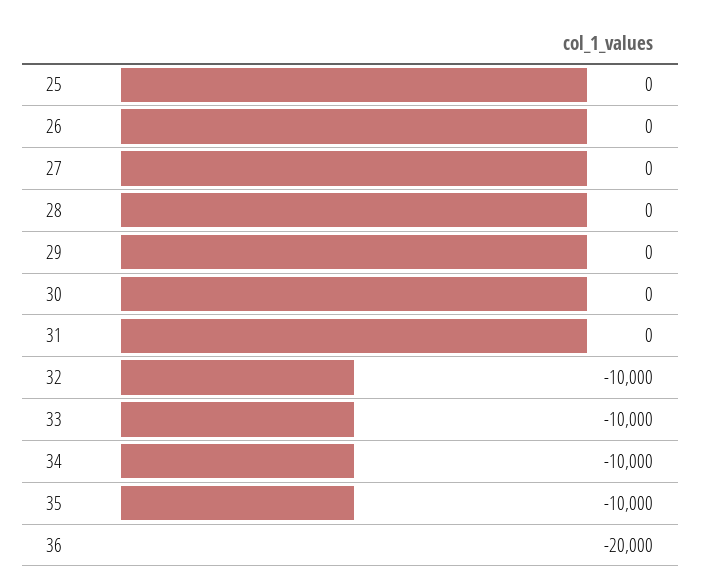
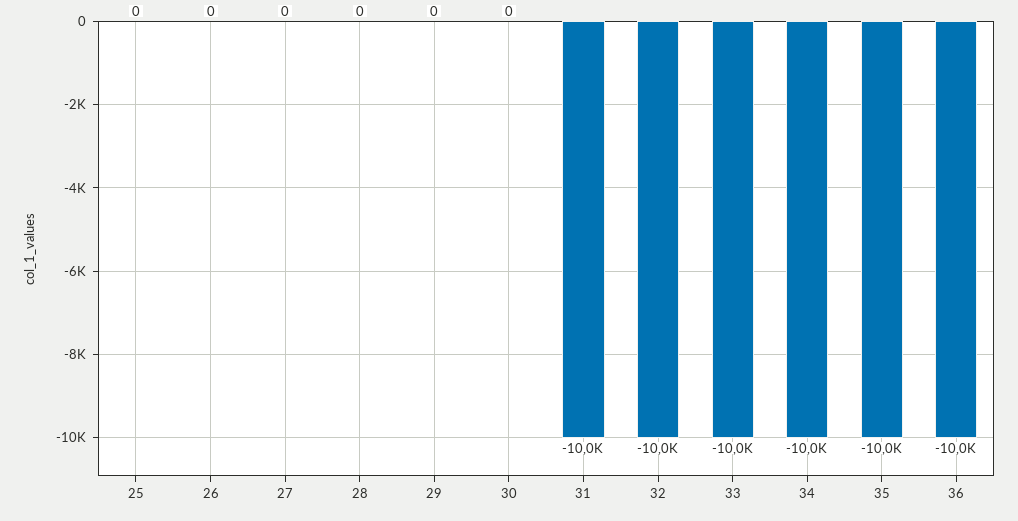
  {
    "25": 0,
    "26": 0,
    "27": 0,
    "28": 0,
    "29": 0,
    "30": 0,
-   "31": 0,
+   "31": -10000,
    "32": -10000,
    "33": -10000,
    "34": -10000,
    "35": -10000,
-   "36": -20000
+   "36": -10000
  }

